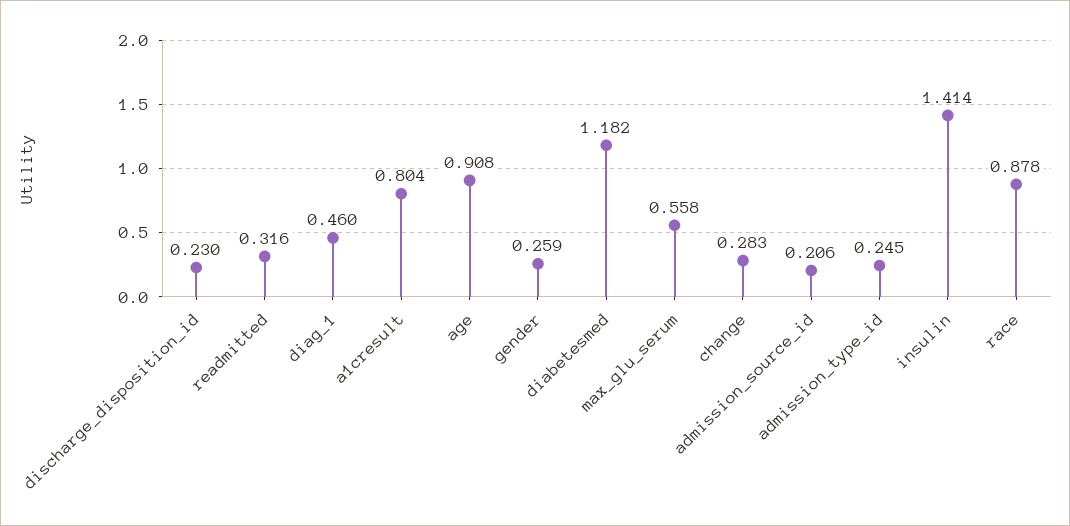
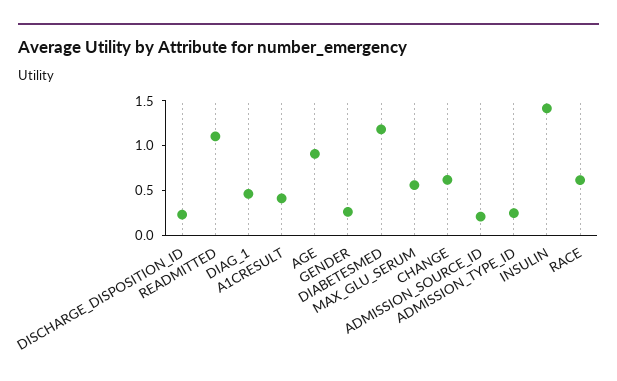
  {
    "discharge_disposition_id": 0.23,
-   "readmitted": 0.316,
+   "readmitted": 1.1,
    "diag_1": 0.46,
-   "a1cresult": 0.804,
+   "a1cresult": 0.4,
    "age": 0.908,
    "gender": 0.259,
    "diabetesmed": 1.182,
    "max_glu_serum": 0.558,
-   "change": 0.283,
+   "change": 0.6,
    "admission_source_id": 0.206,
    "admission_type_id": 0.245,
    "insulin": 1.414,
-   "race": 0.878
+   "race": 0.6
  }

